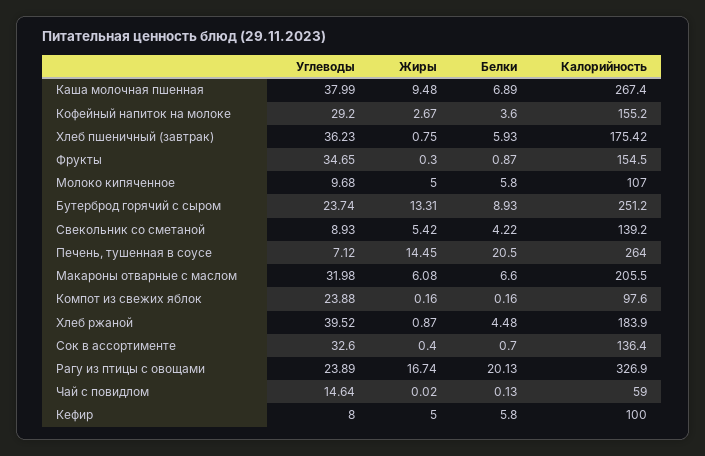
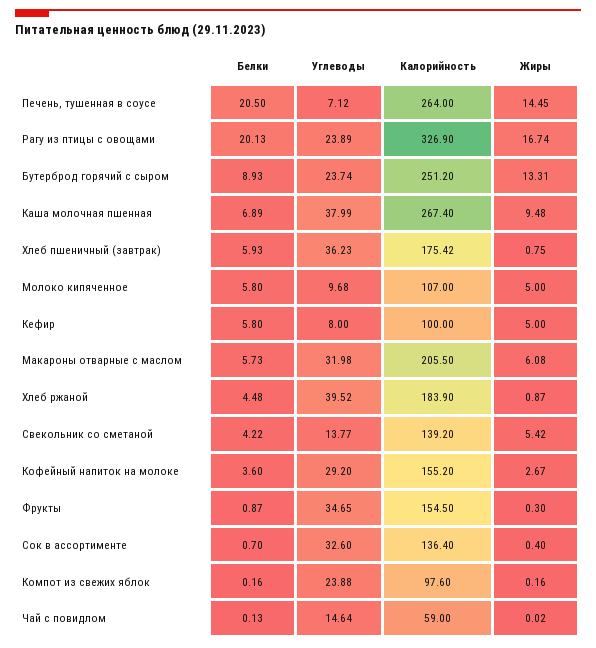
  {
    "Углеводы": {
      "Каша молочная пшенная": 37.99,
      "Кофейный напиток на молоке": 29.2,
      "Хлеб пшеничный (завтрак)": 36.23,
      "Фрукты": 34.65,
      "Молоко кипяченное": 9.68,
      "Бутерброд горячий с сыром": 23.74,
-     "Свекольник со сметаной": 8.93,
+     "Свекольник со сметаной": 13.77,
      "Печень, тушенная в соусе": 7.12,
      "Макароны отварные с маслом": 31.98,
      "Компот из свежих яблок": 23.88,
      "Хлеб ржаной": 39.52,
      "Сок в ассортименте": 32.6,
      "Рагу из птицы с овощами": 23.89,
      "Чай с повидлом": 14.64,
      "Кефир": 8
    },
    "Жиры": {
      "Каша молочная пшенная": 9.48,
      "Кофейный напиток на молоке": 2.67,
      "Хлеб пшеничный (завтрак)": 0.75,
      "Фрукты": 0.3,
      "Молоко кипяченное": 5,
      "Бутерброд горячий с сыром": 13.31,
      "Свекольник со сметаной": 5.42,
      "Печень, тушенная в соусе": 14.45,
      "Макароны отварные с маслом": 6.08,
      "Компот из свежих яблок": 0.16,
      "Хлеб ржаной": 0.87,
      "Сок в ассортименте": 0.4,
      "Рагу из птицы с овощами": 16.74,
      "Чай с повидлом": 0.02,
      "Кефир": 5
    },
    "Белки": {
      "Каша молочная пшенная": 6.89,
      "Кофейный напиток на молоке": 3.6,
      "Хлеб пшеничный (завтрак)": 5.93,
      "Фрукты": 0.87,
      "Молоко кипяченное": 5.8,
      "Бутерброд горячий с сыром": 8.93,
      "Свекольник со сметаной": 4.22,
      "Печень, тушенная в соусе": 20.5,
-     "Макароны отварные с маслом": 6.6,
+     "Макароны отварные с маслом": 5.73,
      "Компот из свежих яблок": 0.16,
      "Хлеб ржаной": 4.48,
      "Сок в ассортименте": 0.7,
      "Рагу из птицы с овощами": 20.13,
      "Чай с повидлом": 0.13,
      "Кефир": 5.8
    },
    "Калорийность": {
      "Каша молочная пшенная": 267.4,
      "Кофейный напиток на молоке": 155.2,
      "Хлеб пшеничный (завтрак)": 175.42,
      "Фрукты": 154.5,
      "Молоко кипяченное": 107,
      "Бутерброд горячий с сыром": 251.2,
      "Свекольник со сметаной": 139.2,
      "Печень, тушенная в соусе": 264,
      "Макароны отварные с маслом": 205.5,
      "Компот из свежих яблок": 97.6,
      "Хлеб ржаной": 183.9,
      "Сок в ассортименте": 136.4,
      "Рагу из птицы с овощами": 326.9,
      "Чай с повидлом": 59,
      "Кефир": 100
    }
  }

